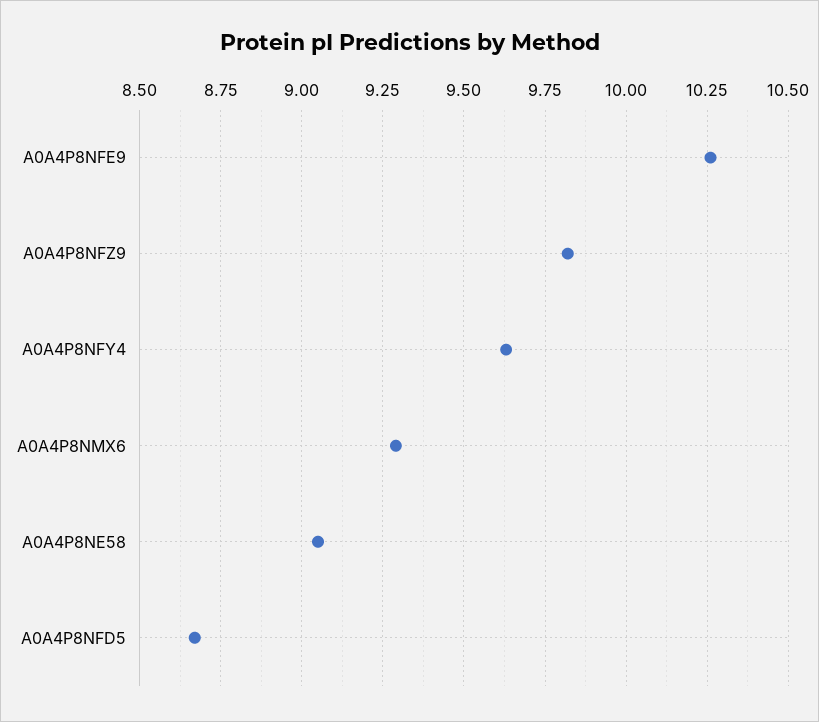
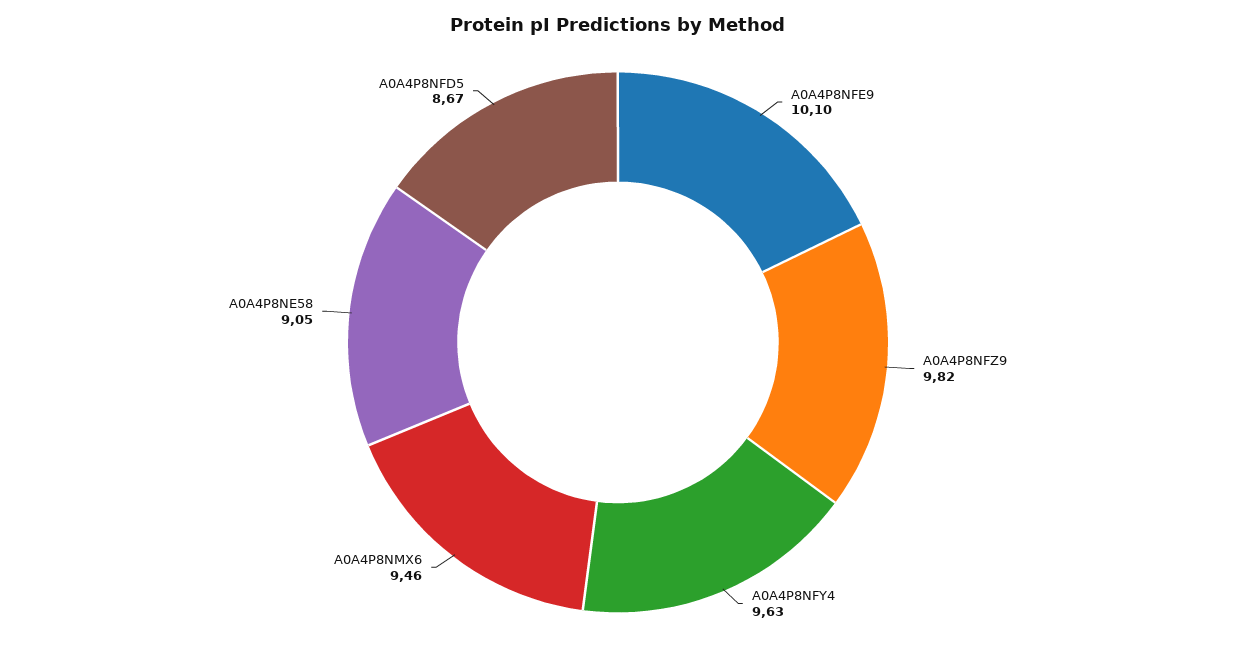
  {
-   "A0A4P8NFE9": 10.25,
+   "A0A4P8NFE9": 10.1,
    "A0A4P8NFZ9": 9.82,
    "A0A4P8NFY4": 9.63,
-   "A0A4P8NMX6": 9.3,
+   "A0A4P8NMX6": 9.46,
    "A0A4P8NE58": 9.05,
    "A0A4P8NFD5": 8.67
  }

